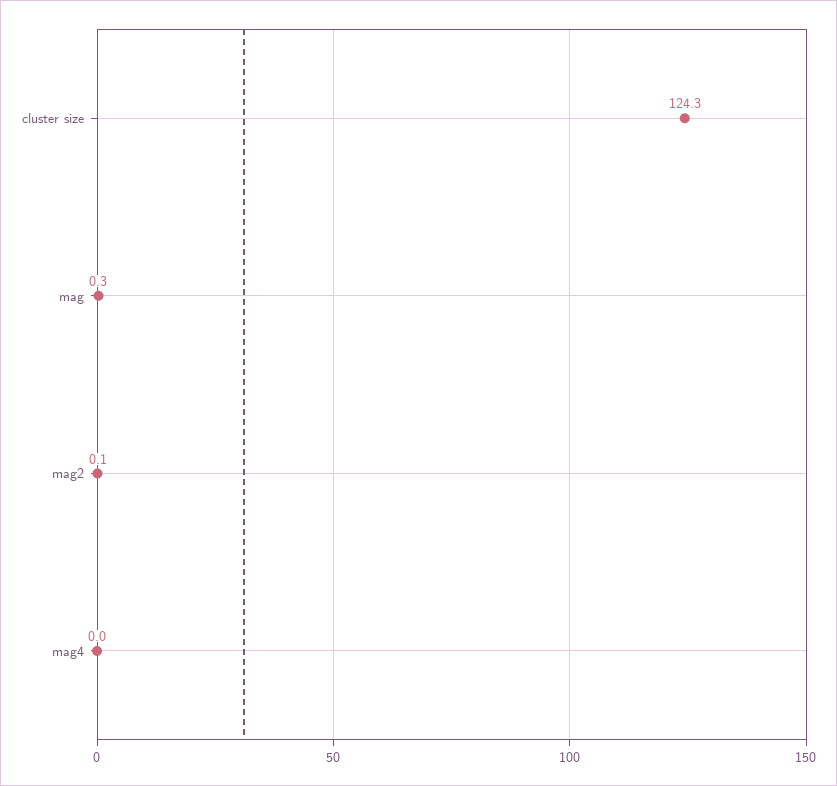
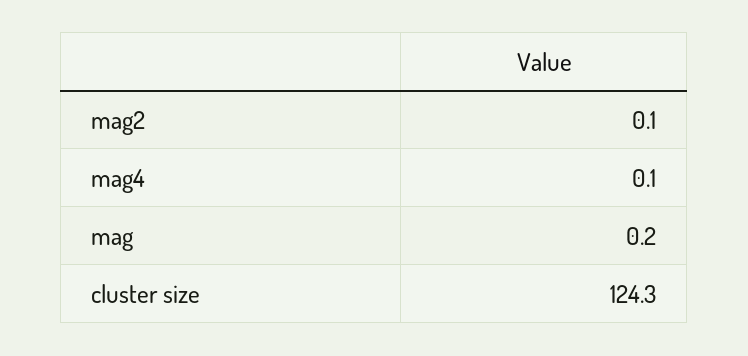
  {
    "cluster size": 124.3,
-   "mag": 0.3,
+   "mag": 0.2,
    "mag2": 0.1,
-   "mag4": 0
+   "mag4": 0.1
  }

